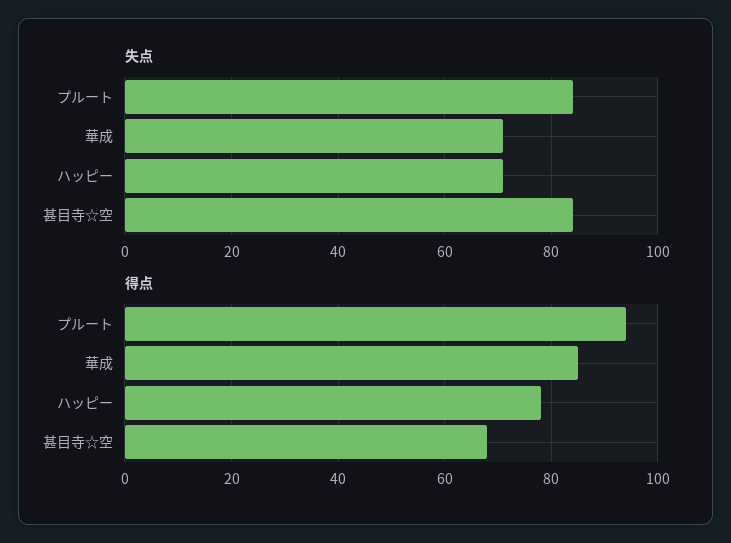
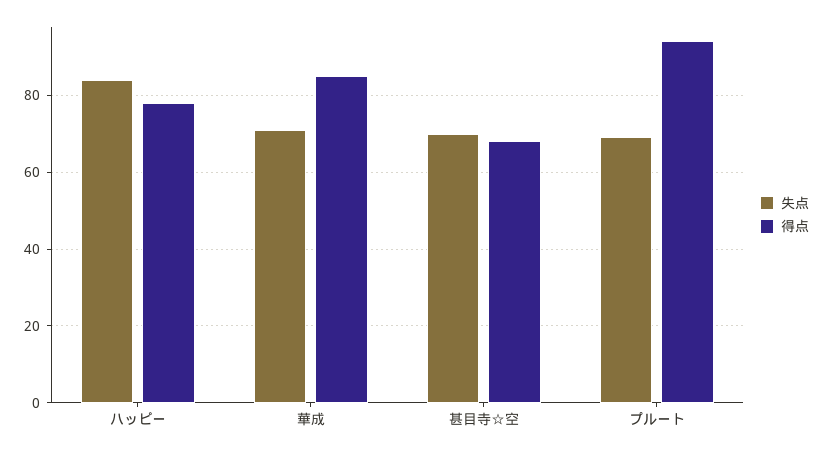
  {
    "失点": {
-     "プルート": 85,
+     "プルート": 70,
      "華成": 70,
-     "ハッピー": 70,
+     "ハッピー": 85,
-     "甚目寺☆空": 85
+     "甚目寺☆空": 70
    },
    "得点": {
      "プルート": 95,
      "華成": 85,
      "ハッピー": 80,
      "甚目寺☆空": 70
    }
  }

